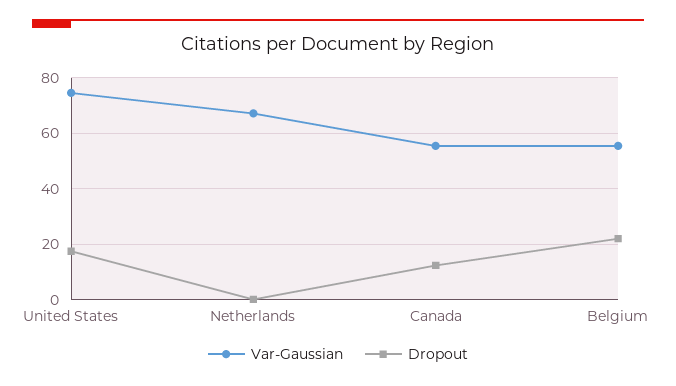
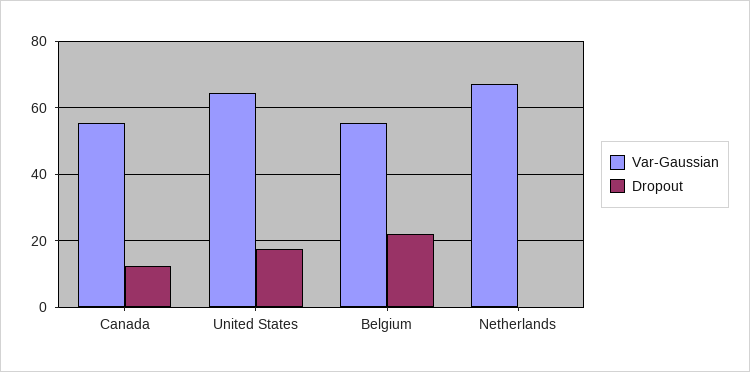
  {
    "Var-Gaussian": {
-     "United States": 75,
+     "United States": 64,
      "Netherlands": 68,
      "Canada": 56,
      "Belgium": 56
    },
    "Dropout": {
      "United States": 18,
      "Netherlands": 0,
      "Canada": 12,
      "Belgium": 22
    }
  }

